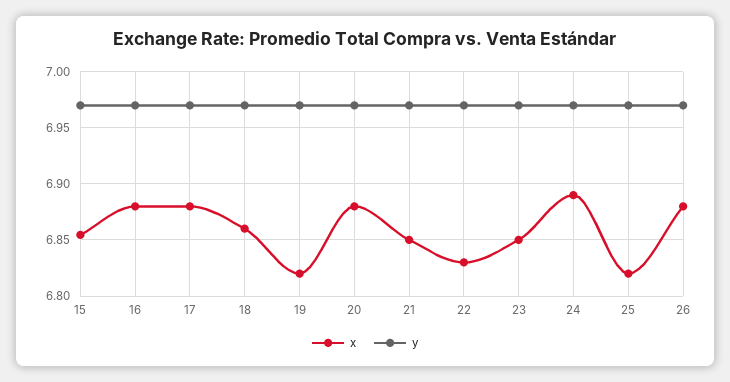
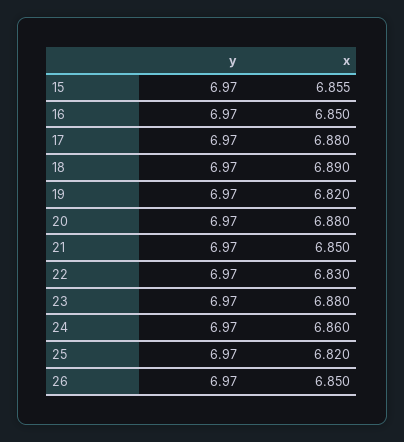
  {
    "x": {
      "15": 6.855,
-     "16": 6.88,
+     "16": 6.85,
      "17": 6.88,
-     "18": 6.86,
+     "18": 6.89,
      "19": 6.82,
      "20": 6.88,
      "21": 6.85,
      "22": 6.83,
-     "23": 6.85,
+     "23": 6.88,
-     "24": 6.89,
+     "24": 6.86,
      "25": 6.82,
-     "26": 6.88
+     "26": 6.85
    },
    "y": {
      "15": 6.97,
      "16": 6.97,
      "17": 6.97,
      "18": 6.97,
      "19": 6.97,
      "20": 6.97,
      "21": 6.97,
      "22": 6.97,
      "23": 6.97,
      "24": 6.97,
      "25": 6.97,
      "26": 6.97
    }
  }

